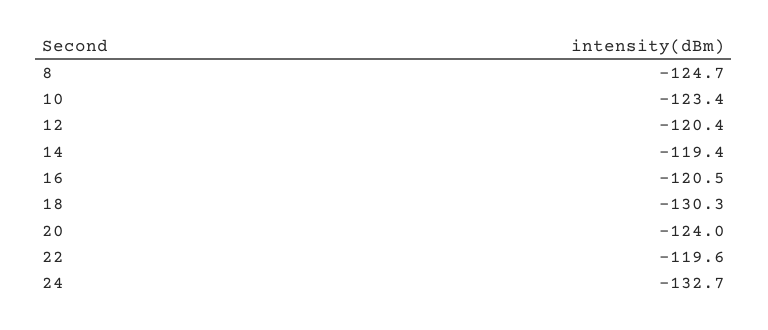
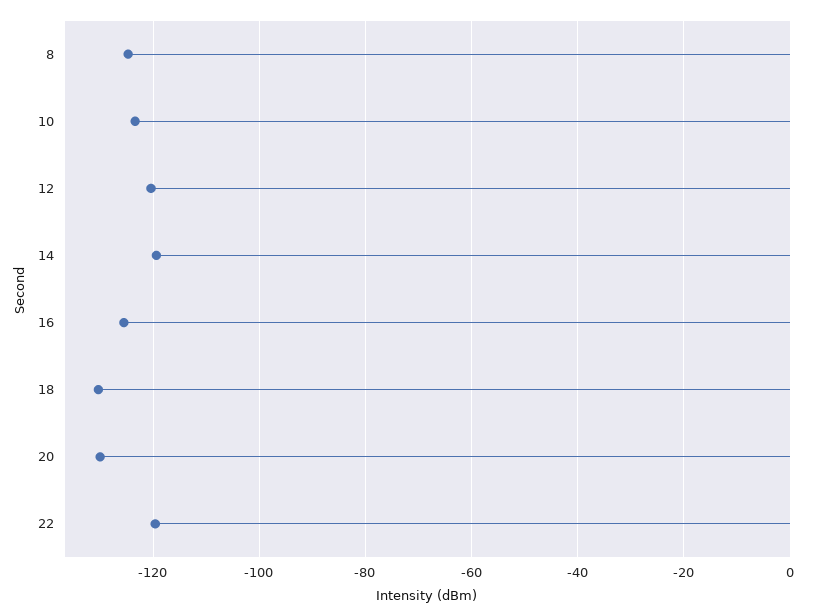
  {
    "8": -124.7,
    "10": -123.4,
    "12": -120.4,
    "14": -119.4,
-   "16": -120.5,
+   "16": -126,
    "18": -130.3,
-   "20": -124,
+   "20": -130,
-   "22": -119.6,
+   "22": -119.6
-   "24": -132.7
  }

